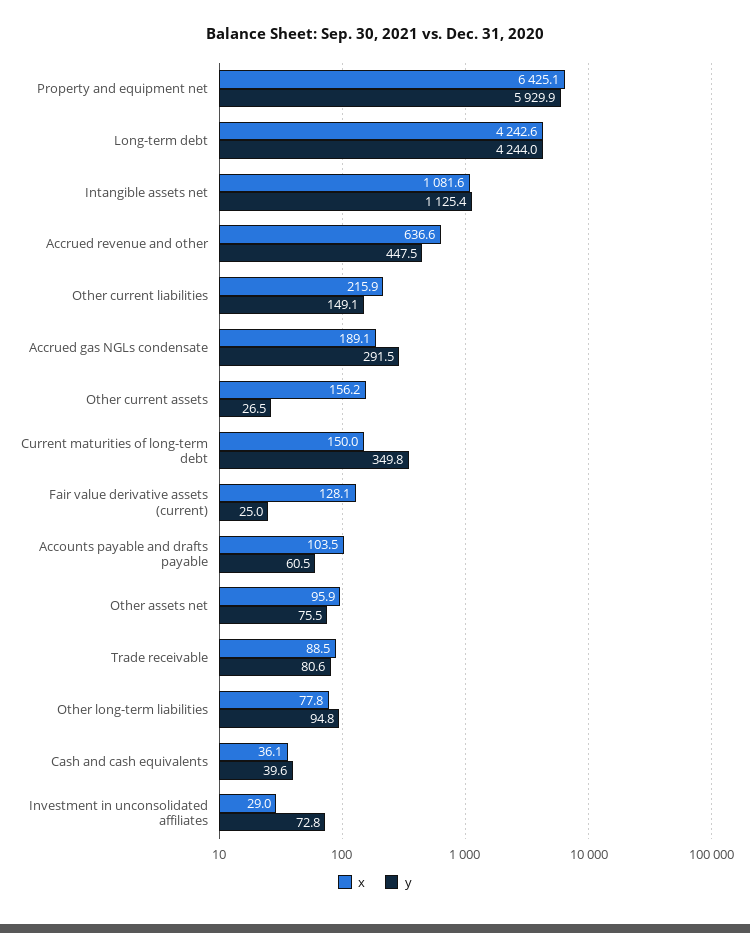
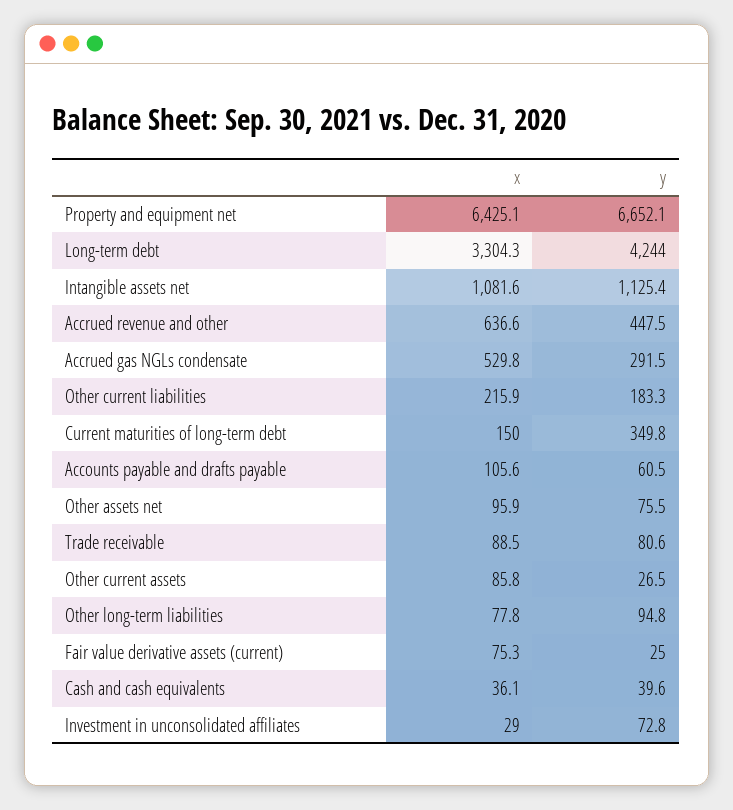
  {
    "x": {
      "Property and equipment net": 6425.1,
-     "Long-term debt": 4242.6,
+     "Long-term debt": 3304.3,
      "Intangible assets net": 1081.6,
      "Accrued revenue and other": 636.6,
      "Other current liabilities": 215.9,
-     "Accrued gas NGLs condensate": 189.1,
+     "Accrued gas NGLs condensate": 529.8,
-     "Other current assets": 156.2,
+     "Other current assets": 85.8,
      "Current maturities of long-term debt": 150,
-     "Fair value derivative assets (current)": 128.1,
+     "Fair value derivative assets (current)": 75.3,
-     "Accounts payable and drafts payable": 103.5,
+     "Accounts payable and drafts payable": 105.6,
      "Other assets net": 95.9,
      "Trade receivable": 88.5,
      "Other long-term liabilities": 77.8,
      "Cash and cash equivalents": 36.1,
      "Investment in unconsolidated affiliates": 29
    },
    "y": {
-     "Property and equipment net": 5929.9,
+     "Property and equipment net": 6652.1,
      "Long-term debt": 4244,
      "Intangible assets net": 1125.4,
      "Accrued revenue and other": 447.5,
-     "Other current liabilities": 149.1,
+     "Other current liabilities": 183.3,
      "Accrued gas NGLs condensate": 291.5,
      "Other current assets": 26.5,
      "Current maturities of long-term debt": 349.8,
      "Fair value derivative assets (current)": 25,
      "Accounts payable and drafts payable": 60.5,
      "Other assets net": 75.5,
      "Trade receivable": 80.6,
      "Other long-term liabilities": 94.8,
      "Cash and cash equivalents": 39.6,
      "Investment in unconsolidated affiliates": 72.8
    }
  }

